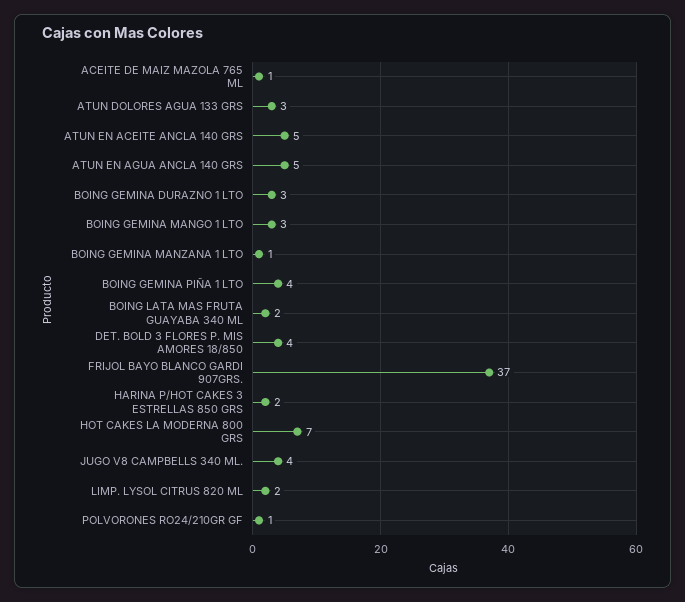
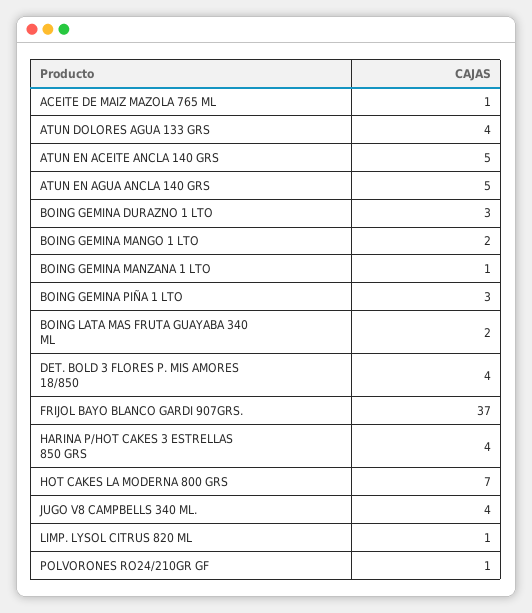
  {
    "ACEITE DE MAIZ MAZOLA 765 ML": 1,
-   "ATUN DOLORES AGUA 133 GRS": 3,
+   "ATUN DOLORES AGUA 133 GRS": 4,
    "ATUN EN ACEITE ANCLA 140 GRS": 5,
    "ATUN EN AGUA ANCLA 140 GRS": 5,
    "BOING GEMINA DURAZNO 1 LTO": 3,
-   "BOING GEMINA MANGO 1 LTO": 3,
+   "BOING GEMINA MANGO 1 LTO": 2,
    "BOING GEMINA MANZANA 1 LTO": 1,
-   "BOING GEMINA PIÑA 1 LTO": 4,
+   "BOING GEMINA PIÑA 1 LTO": 3,
    "BOING LATA MAS FRUTA GUAYABA 340 ML": 2,
    "DET. BOLD 3 FLORES P. MIS AMORES 18/850": 4,
    "FRIJOL BAYO BLANCO GARDI 907GRS.": 37,
-   "HARINA P/HOT CAKES 3 ESTRELLAS 850 GRS": 2,
+   "HARINA P/HOT CAKES 3 ESTRELLAS 850 GRS": 4,
    "HOT CAKES LA MODERNA 800 GRS": 7,
    "JUGO V8 CAMPBELLS 340 ML.": 4,
-   "LIMP. LYSOL CITRUS 820 ML": 2,
+   "LIMP. LYSOL CITRUS 820 ML": 1,
    "POLVORONES RO24/210GR GF": 1
  }

